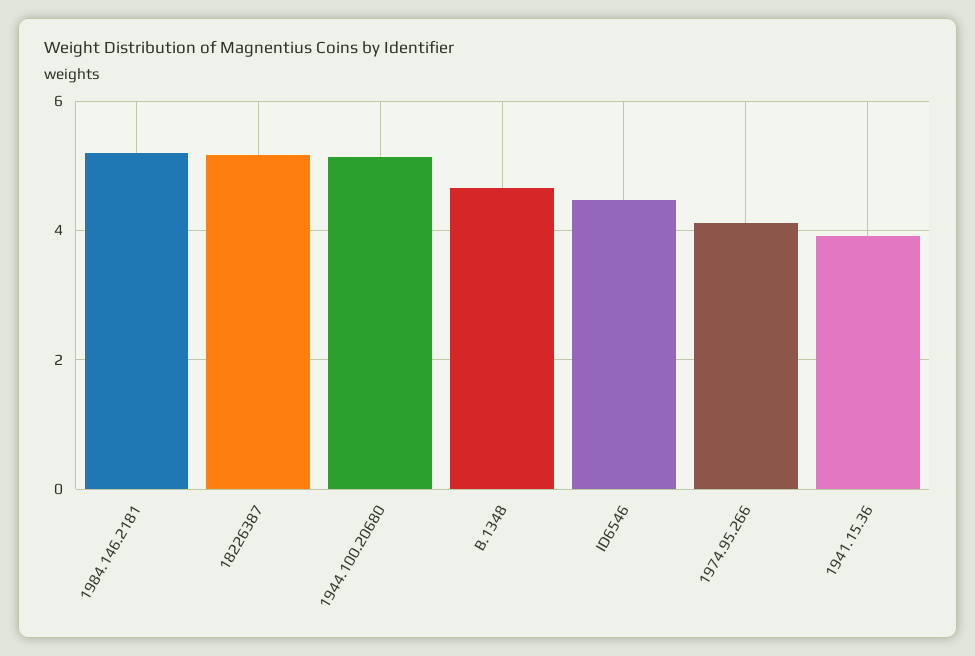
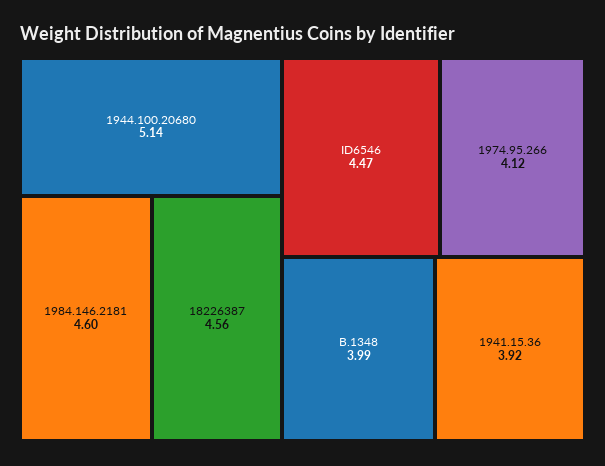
  {
-   "1984.146.2181": 5.2,
+   "1984.146.2181": 4.6,
-   "18226387": 5.2,
+   "18226387": 4.56,
    "1944.100.20680": 5.14,
-   "B.1348": 4.6,
+   "B.1348": 3.99,
    "ID6546": 4.47,
    "1974.95.266": 4.12,
    "1941.15.36": 3.92
  }

